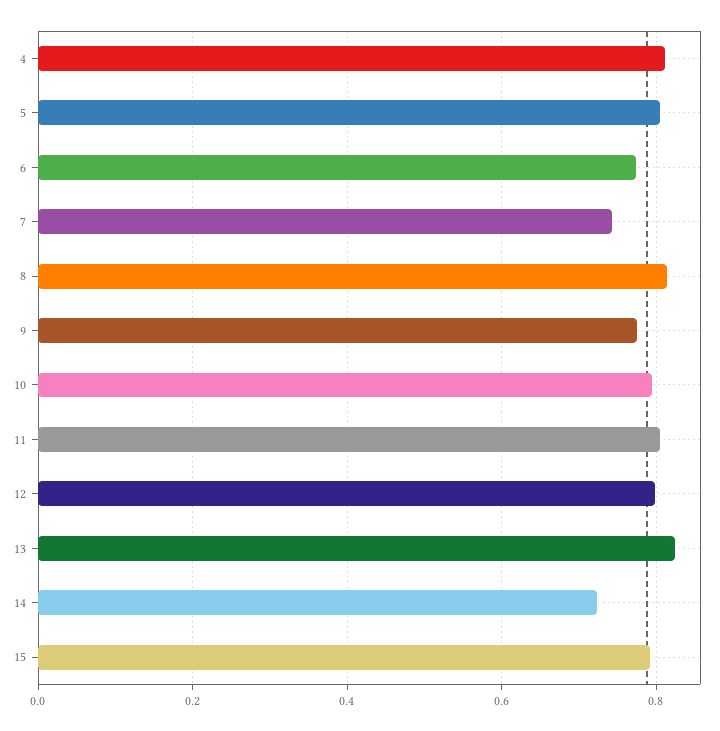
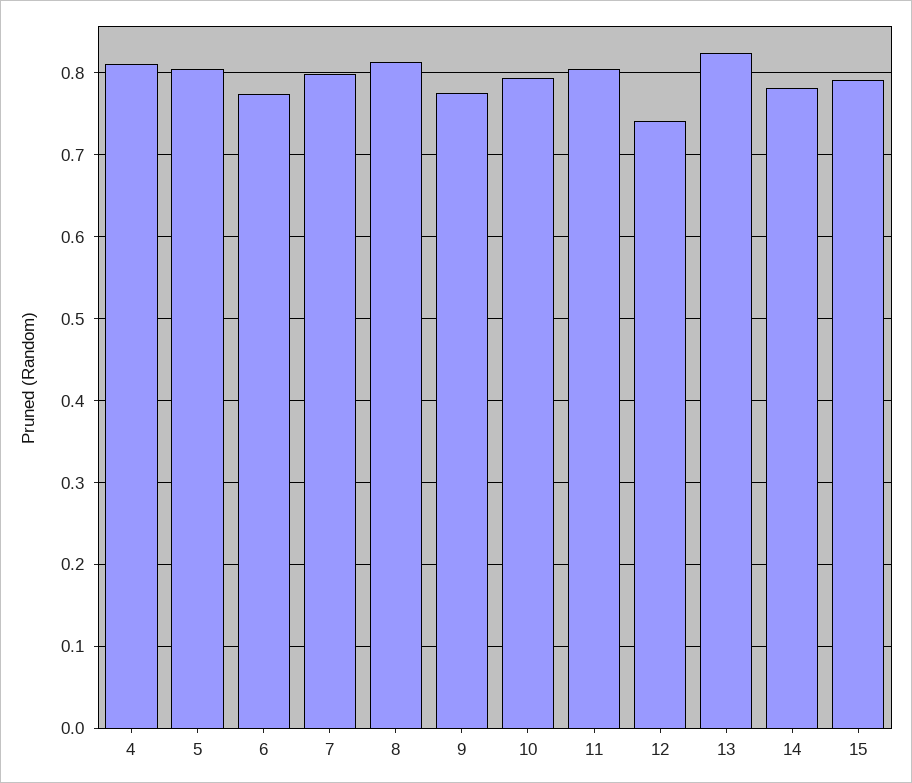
  {
    "4": 0.81,
    "5": 0.8,
    "6": 0.77,
-   "7": 0.74,
+   "7": 0.8,
    "8": 0.81,
    "9": 0.78,
    "10": 0.79,
    "11": 0.8,
-   "12": 0.8,
+   "12": 0.74,
    "13": 0.82,
-   "14": 0.72,
+   "14": 0.78,
    "15": 0.79
  }

